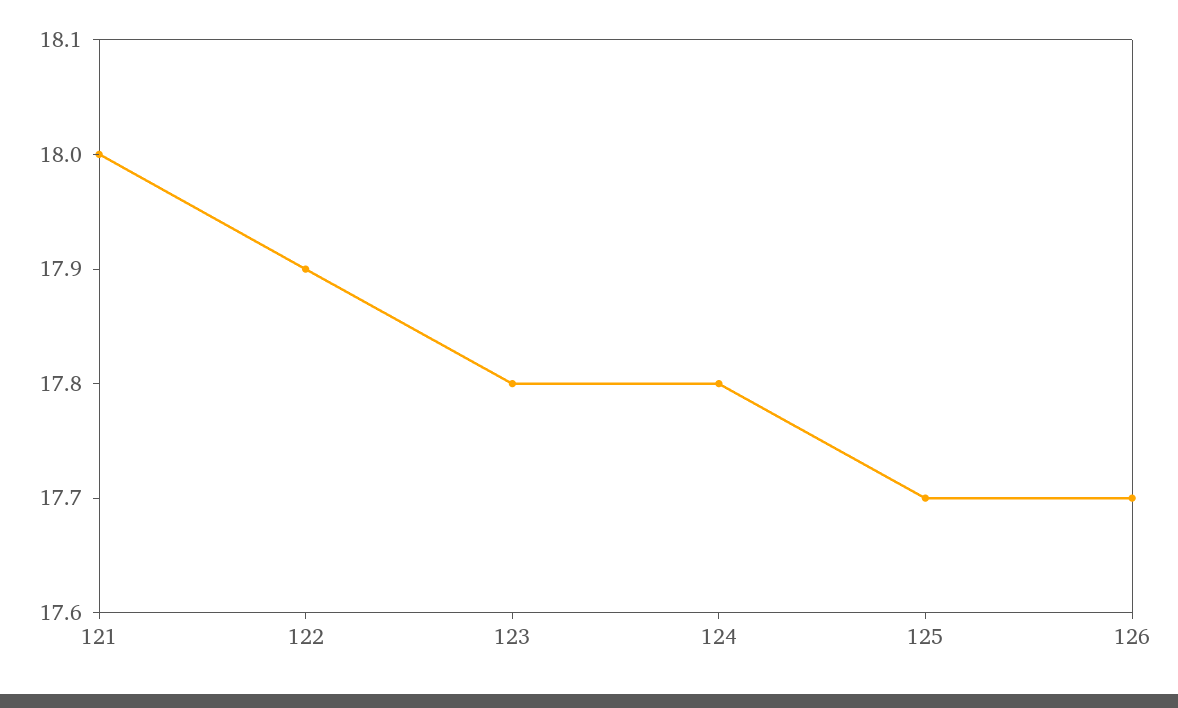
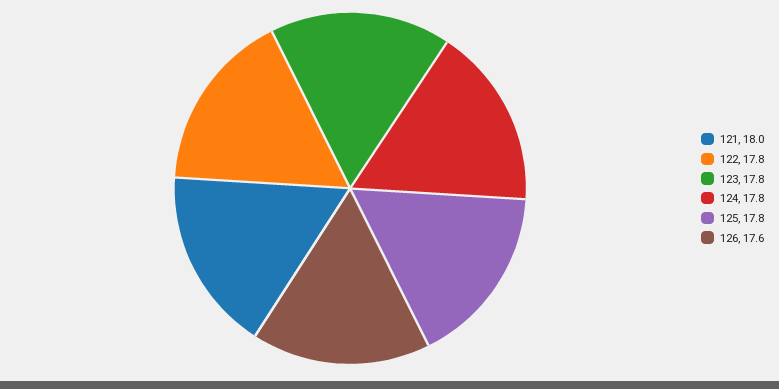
  {
    "121": 18,
-   "122": 17.9,
+   "122": 17.8,
    "123": 17.8,
    "124": 17.8,
-   "125": 17.7,
+   "125": 17.8,
-   "126": 17.7
+   "126": 17.6
  }

